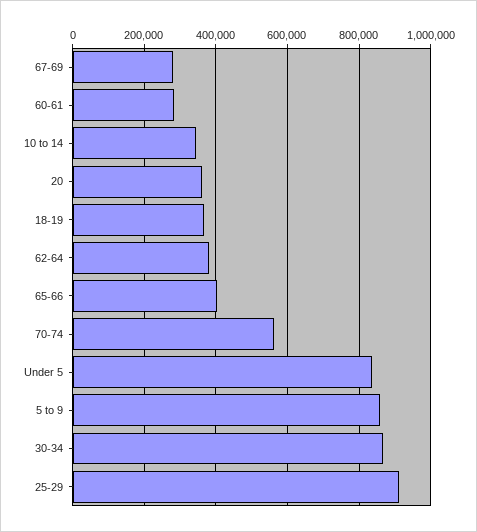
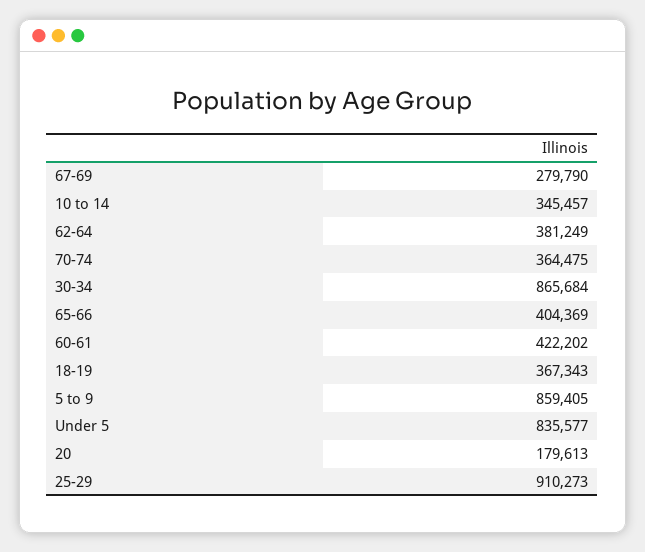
  {
    "67-69": 279790,
-   "60-61": 280000,
+   "60-61": 422202,
    "10 to 14": 345457,
-   "20": 360000,
+   "20": 179613,
    "18-19": 367343,
    "62-64": 381249,
    "65-66": 404369,
-   "70-74": 560000,
+   "70-74": 364475,
    "Under 5": 835577,
    "5 to 9": 859405,
    "30-34": 865684,
    "25-29": 910273
  }

